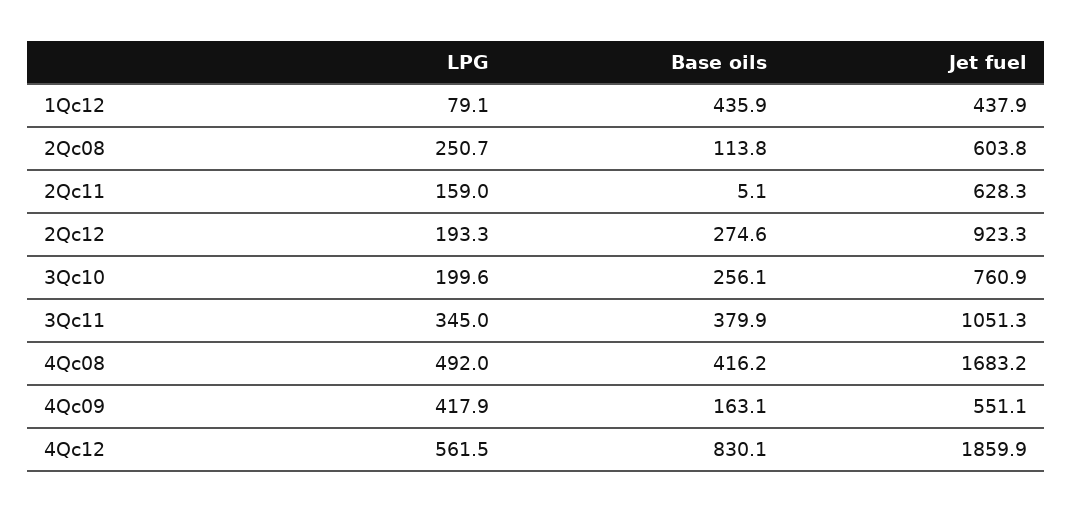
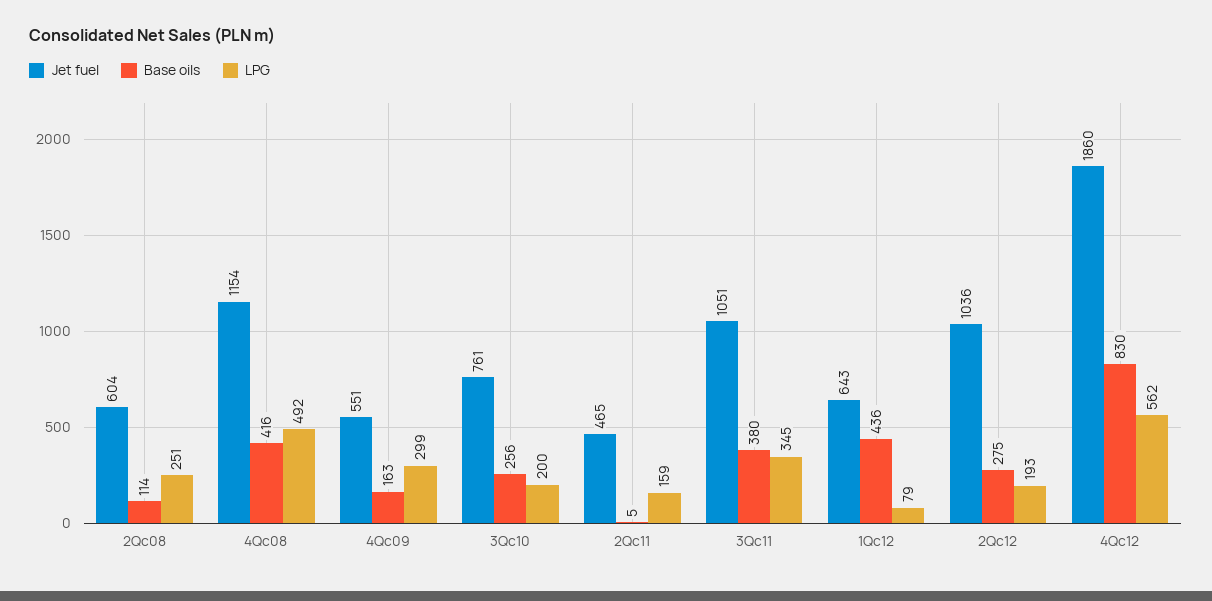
  {
    "LPG": {
      "1Qc12": 79.1,
      "2Qc08": 250.7,
      "2Qc11": 159,
      "2Qc12": 193.3,
      "3Qc10": 199.6,
      "3Qc11": 345,
      "4Qc08": 492,
-     "4Qc09": 417.9,
+     "4Qc09": 299,
      "4Qc12": 561.5
    },
    "Base oils": {
      "1Qc12": 435.9,
      "2Qc08": 113.8,
      "2Qc11": 5.1,
      "2Qc12": 274.6,
      "3Qc10": 256.1,
      "3Qc11": 379.9,
      "4Qc08": 416.2,
      "4Qc09": 163.1,
      "4Qc12": 830.1
    },
    "Jet fuel": {
-     "1Qc12": 437.9,
+     "1Qc12": 643,
      "2Qc08": 603.8,
-     "2Qc11": 628.3,
+     "2Qc11": 465,
-     "2Qc12": 923.3,
+     "2Qc12": 1036,
      "3Qc10": 760.9,
      "3Qc11": 1051.3,
-     "4Qc08": 1683.2,
+     "4Qc08": 1154,
      "4Qc09": 551.1,
      "4Qc12": 1859.9
    }
  }

